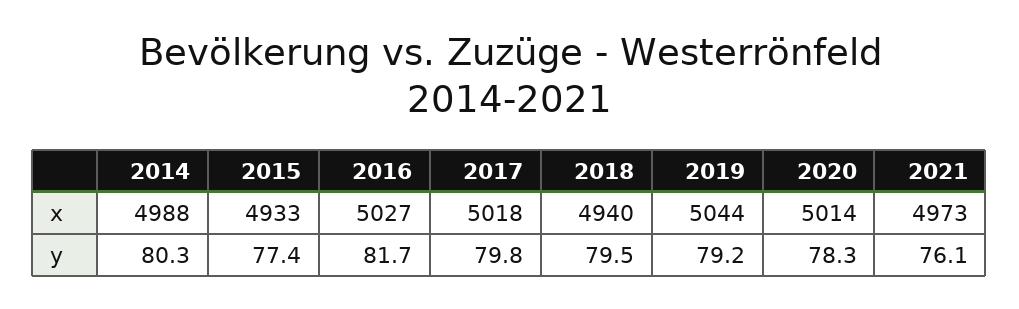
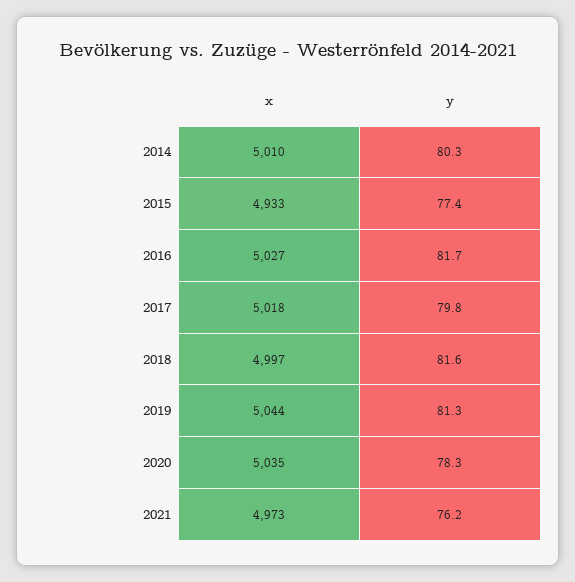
  {
    "2014": {
-     "x": 4988,
+     "x": 5010,
      "y": 80.3
    },
    "2015": {
      "x": 4933,
      "y": 77.4
    },
    "2016": {
      "x": 5027,
      "y": 81.7
    },
    "2017": {
      "x": 5018,
      "y": 79.8
    },
    "2018": {
-     "x": 4940,
+     "x": 4997,
-     "y": 79.5
+     "y": 81.6
    },
    "2019": {
      "x": 5044,
-     "y": 79.2
+     "y": 81.3
    },
    "2020": {
-     "x": 5014,
+     "x": 5035,
      "y": 78.3
    },
    "2021": {
      "x": 4973,
-     "y": 76.1
+     "y": 76.2
    }
  }

